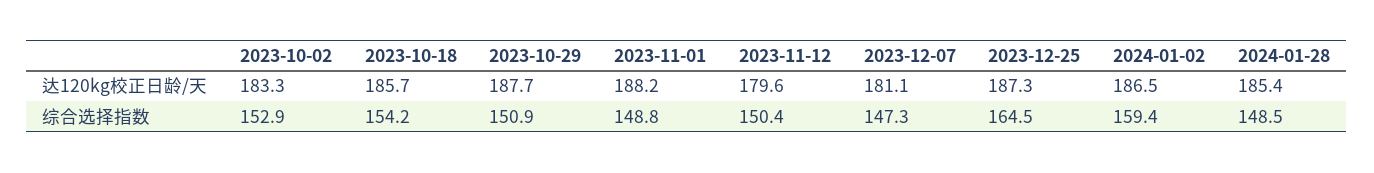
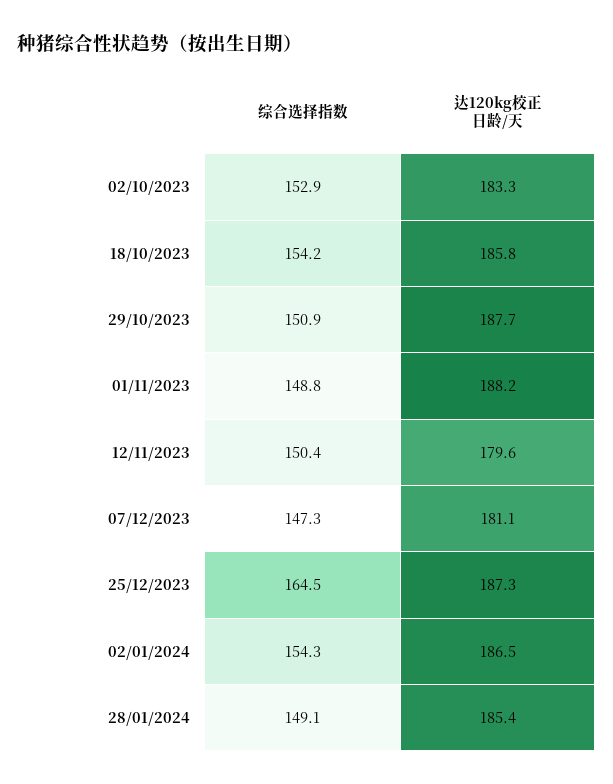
  {
    "2023-10-02": {
      "达120kg校正日龄/天": 183.3,
      "综合选择指数": 152.9
    },
    "2023-10-18": {
-     "达120kg校正日龄/天": 185.7,
+     "达120kg校正日龄/天": 185.8,
      "综合选择指数": 154.2
    },
    "2023-10-29": {
      "达120kg校正日龄/天": 187.7,
      "综合选择指数": 150.9
    },
    "2023-11-01": {
      "达120kg校正日龄/天": 188.2,
      "综合选择指数": 148.8
    },
    "2023-11-12": {
      "达120kg校正日龄/天": 179.6,
      "综合选择指数": 150.4
    },
    "2023-12-07": {
      "达120kg校正日龄/天": 181.1,
      "综合选择指数": 147.3
    },
    "2023-12-25": {
      "达120kg校正日龄/天": 187.3,
      "综合选择指数": 164.5
    },
    "2024-01-02": {
      "达120kg校正日龄/天": 186.5,
-     "综合选择指数": 159.4
+     "综合选择指数": 154.3
    },
    "2024-01-28": {
      "达120kg校正日龄/天": 185.4,
-     "综合选择指数": 148.5
+     "综合选择指数": 149.1
    }
  }

